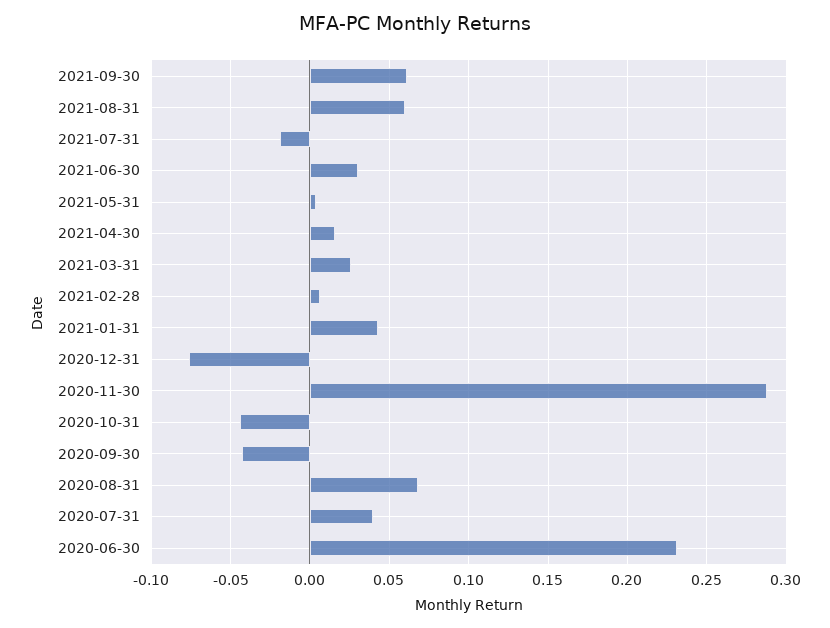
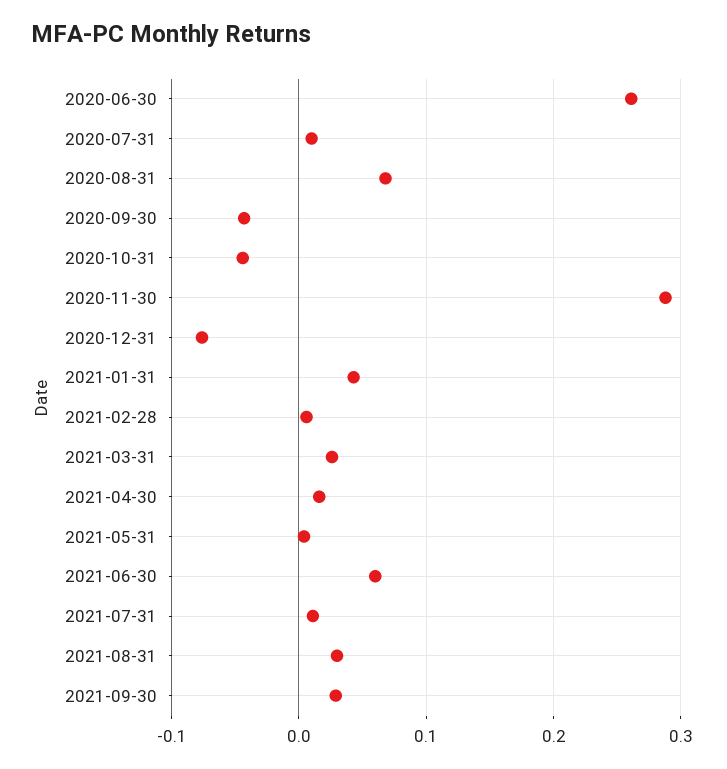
  {
-   "2021-09-30": 0.06,
+   "2021-09-30": 0.03,
-   "2021-08-31": 0.06,
+   "2021-08-31": 0.03,
-   "2021-07-31": -0.02,
+   "2021-07-31": 0.01,
-   "2021-06-30": 0.03,
+   "2021-06-30": 0.06,
    "2021-05-31": 0.005,
    "2021-04-30": 0.015,
    "2021-03-31": 0.025,
    "2021-02-28": 0.005,
    "2021-01-31": 0.045,
    "2020-12-31": -0.075,
    "2020-11-30": 0.29,
    "2020-10-31": -0.045,
    "2020-09-30": -0.045,
    "2020-08-31": 0.07,
-   "2020-07-31": 0.04,
+   "2020-07-31": 0.01,
-   "2020-06-30": 0.23
+   "2020-06-30": 0.26
  }

